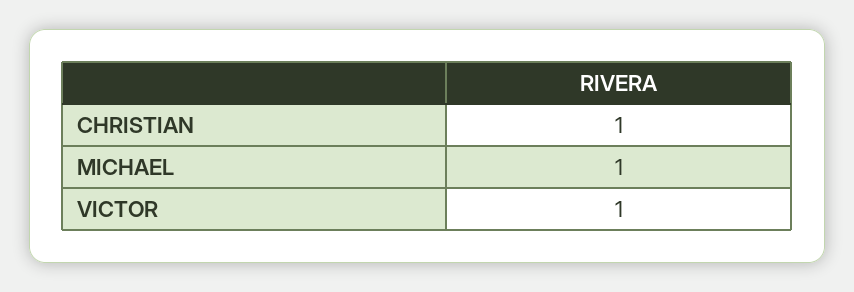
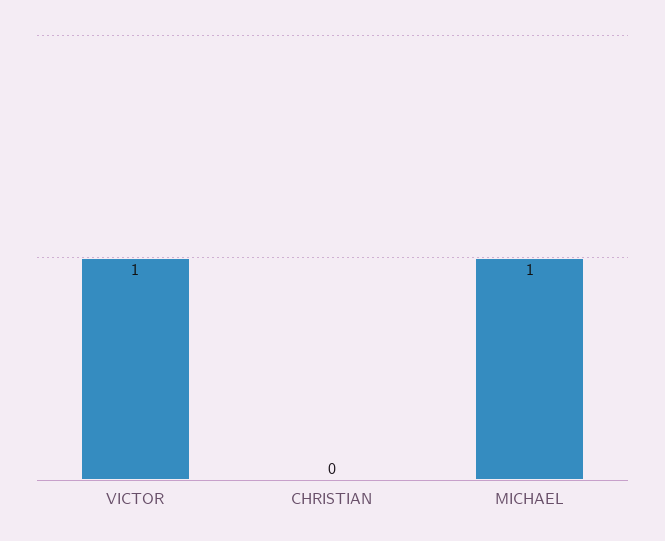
  {
-   "CHRISTIAN": 1,
+   "CHRISTIAN": 0,
    "MICHAEL": 1,
    "VICTOR": 1
  }

